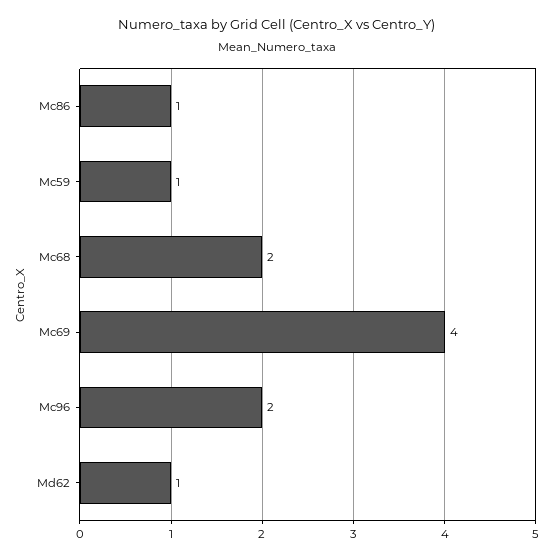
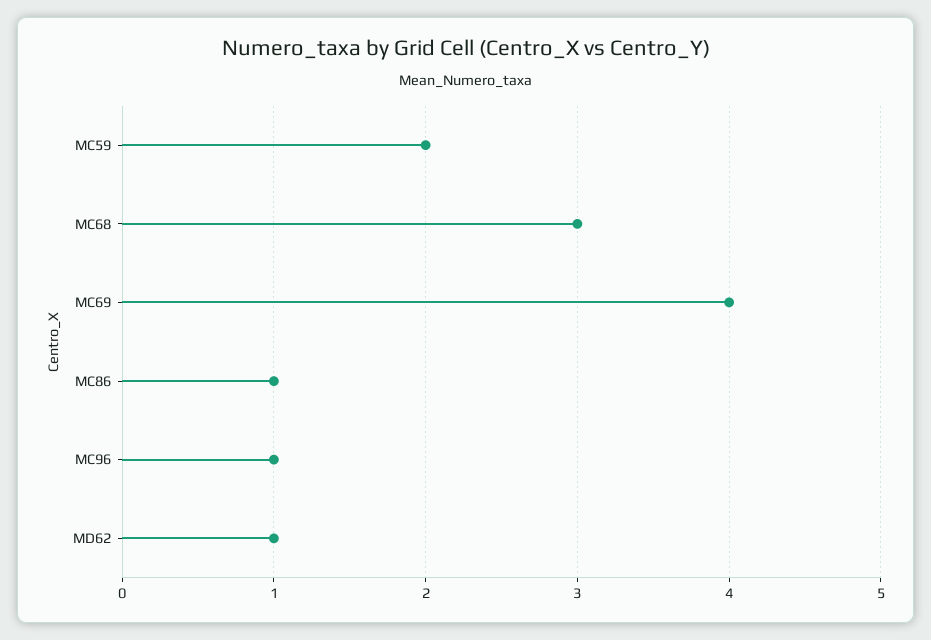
  {
    "Mc86": 1,
-   "Mc59": 1,
+   "Mc59": 2,
-   "Mc68": 2,
+   "Mc68": 3,
    "Mc69": 4,
-   "Mc96": 2,
+   "Mc96": 1,
    "Md62": 1
  }

